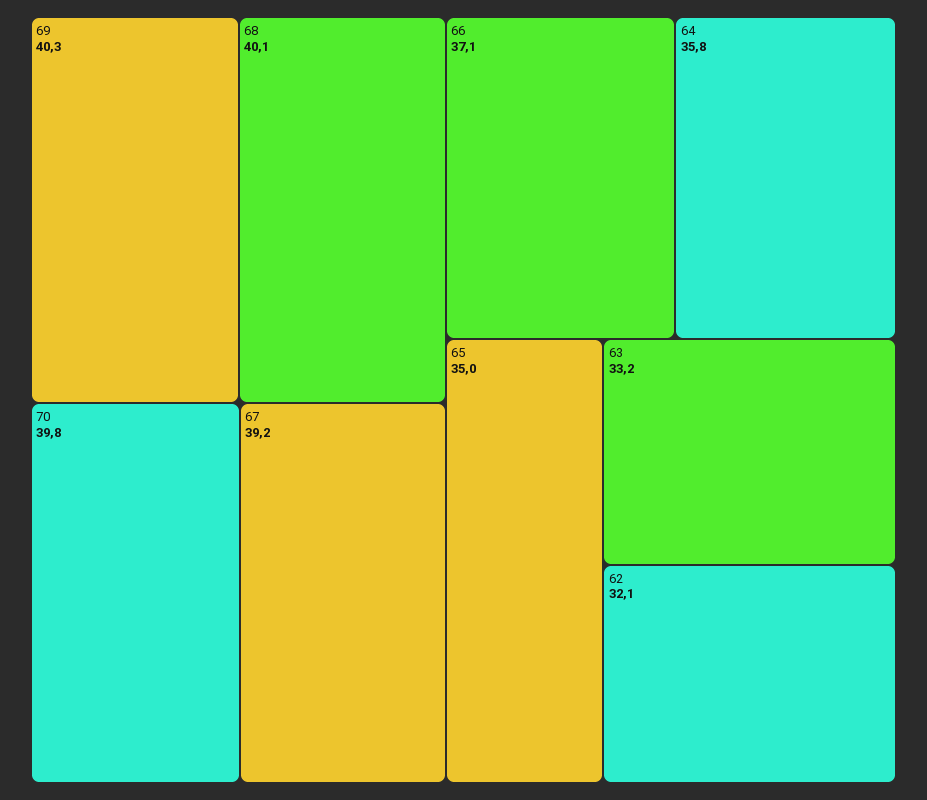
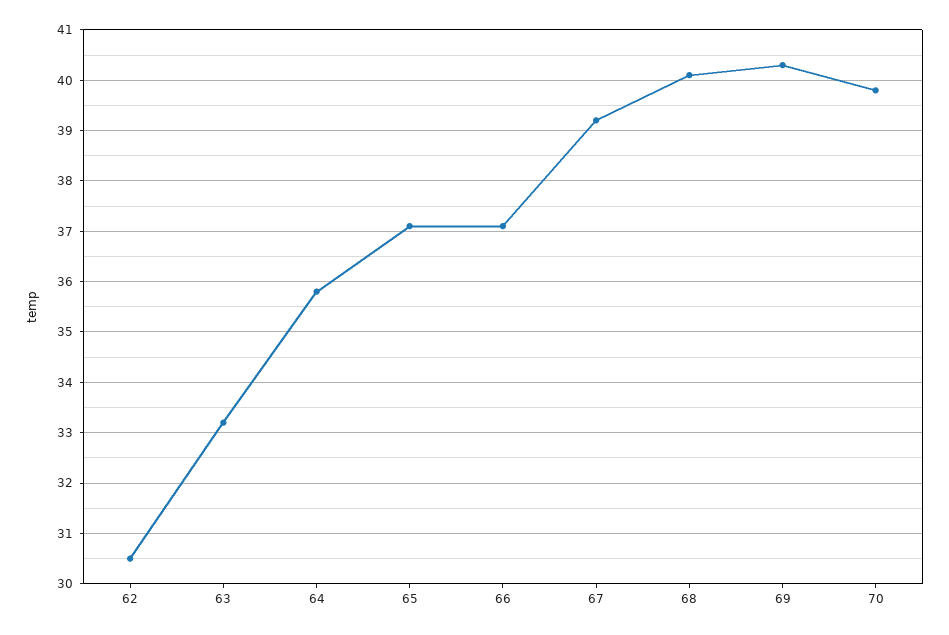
  {
    "69": 40.3,
    "68": 40.1,
    "70": 39.8,
    "67": 39.2,
    "66": 37.1,
    "64": 35.8,
-   "65": 35,
+   "65": 37,
    "63": 33.2,
-   "62": 32.1
+   "62": 30.5
  }

